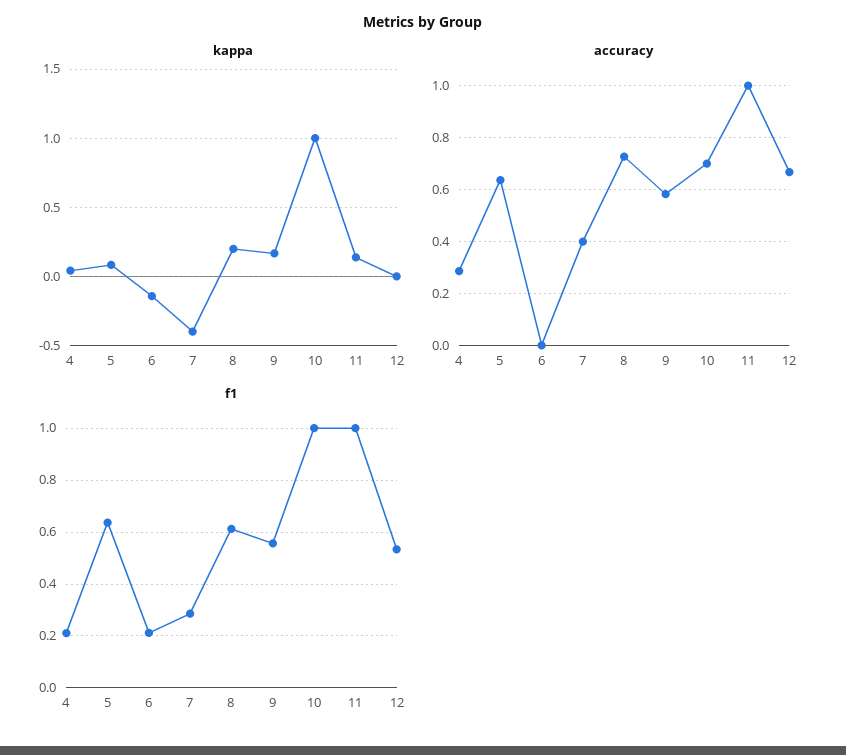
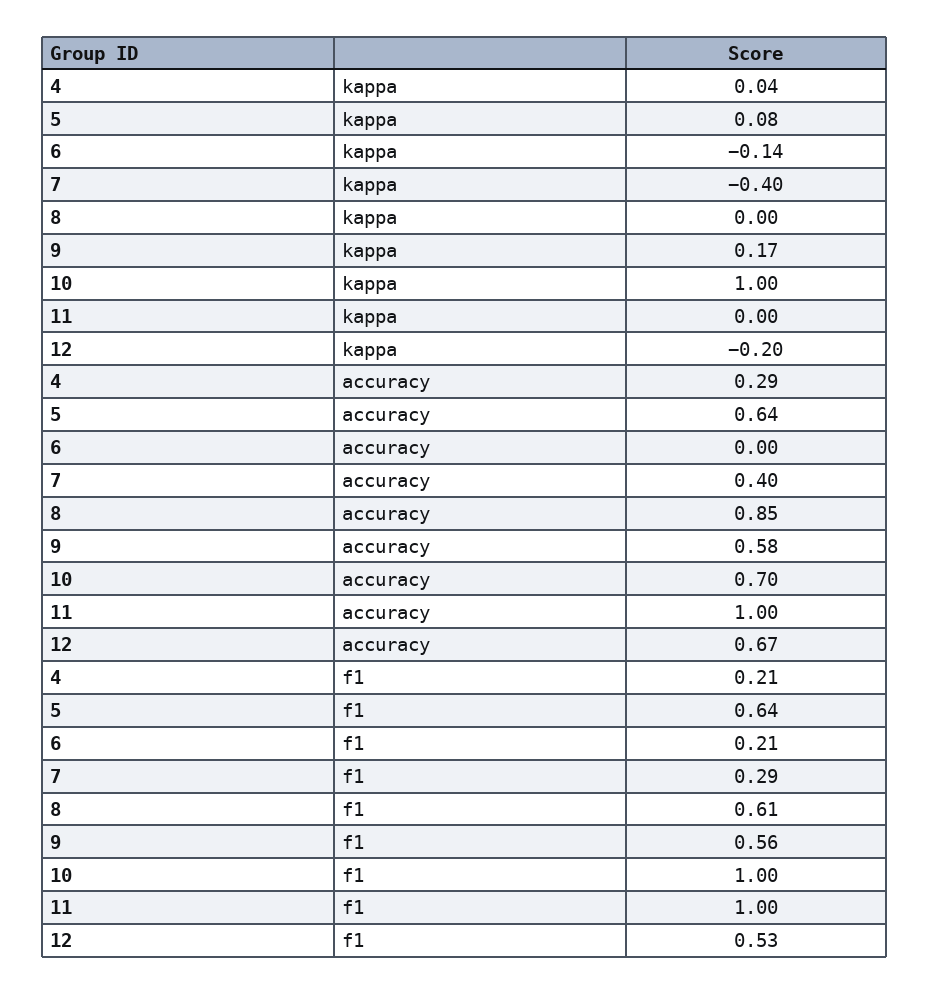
  {
    "kappa": {
      "4": 0.04,
      "5": 0.08,
      "6": -0.14,
      "7": -0.4,
-     "8": 0.2,
+     "8": 0,
      "9": 0.17,
      "10": 1,
-     "11": 0.15,
+     "11": 0,
-     "12": 0
+     "12": -0.2
    },
    "accuracy": {
      "4": 0.29,
      "5": 0.64,
      "6": 0,
      "7": 0.4,
-     "8": 0.725,
+     "8": 0.85,
      "9": 0.58,
      "10": 0.7,
      "11": 1,
      "12": 0.67
    },
    "f1": {
      "4": 0.21,
      "5": 0.64,
      "6": 0.21,
      "7": 0.29,
      "8": 0.61,
      "9": 0.56,
      "10": 1,
      "11": 1,
      "12": 0.53
    }
  }

